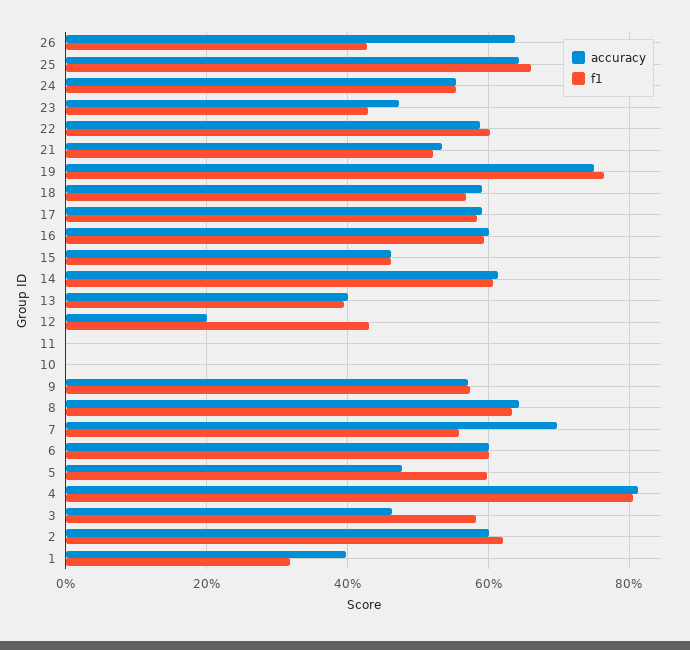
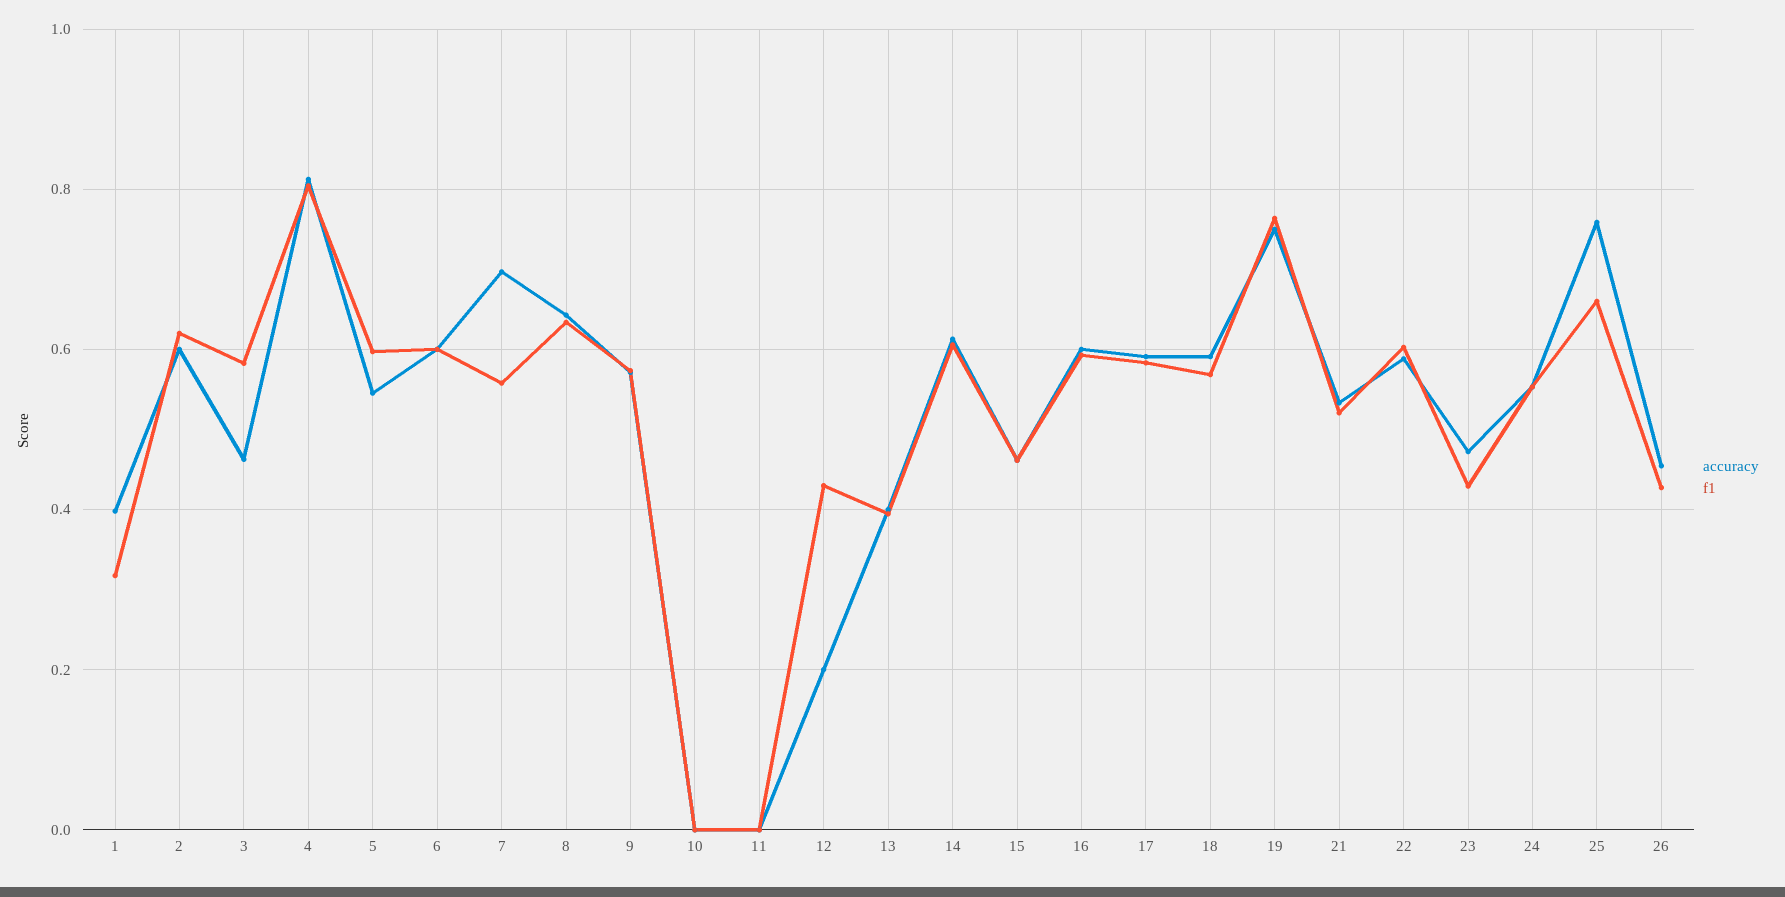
  {
    "accuracy": {
-     "26": 0.64,
+     "26": 0.46,
-     "25": 0.64,
+     "25": 0.76,
      "24": 0.56,
      "23": 0.48,
      "22": 0.58,
      "21": 0.54,
      "19": 0.76,
      "18": 0.6,
      "17": 0.6,
      "16": 0.6,
      "15": 0.46,
      "14": 0.62,
      "13": 0.4,
      "12": 0.2,
      "11": 0,
      "10": 0,
      "9": 0.58,
      "8": 0.64,
      "7": 0.7,
      "6": 0.6,
-     "5": 0.48,
+     "5": 0.54,
      "4": 0.82,
      "3": 0.46,
      "2": 0.6,
      "1": 0.4
    },
    "f1": {
      "26": 0.42,
      "25": 0.66,
      "24": 0.56,
      "23": 0.42,
      "22": 0.6,
      "21": 0.52,
      "19": 0.76,
      "18": 0.56,
      "17": 0.58,
      "16": 0.6,
      "15": 0.46,
      "14": 0.6,
      "13": 0.4,
      "12": 0.44,
      "11": 0,
      "10": 0,
      "9": 0.58,
      "8": 0.64,
      "7": 0.56,
      "6": 0.6,
      "5": 0.6,
      "4": 0.8,
      "3": 0.58,
      "2": 0.62,
      "1": 0.32
    }
  }

